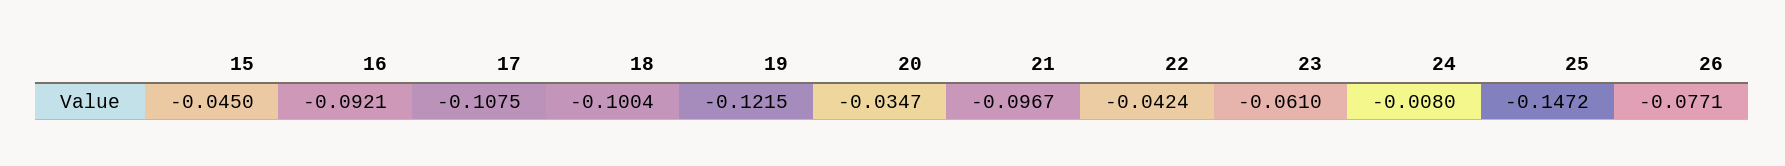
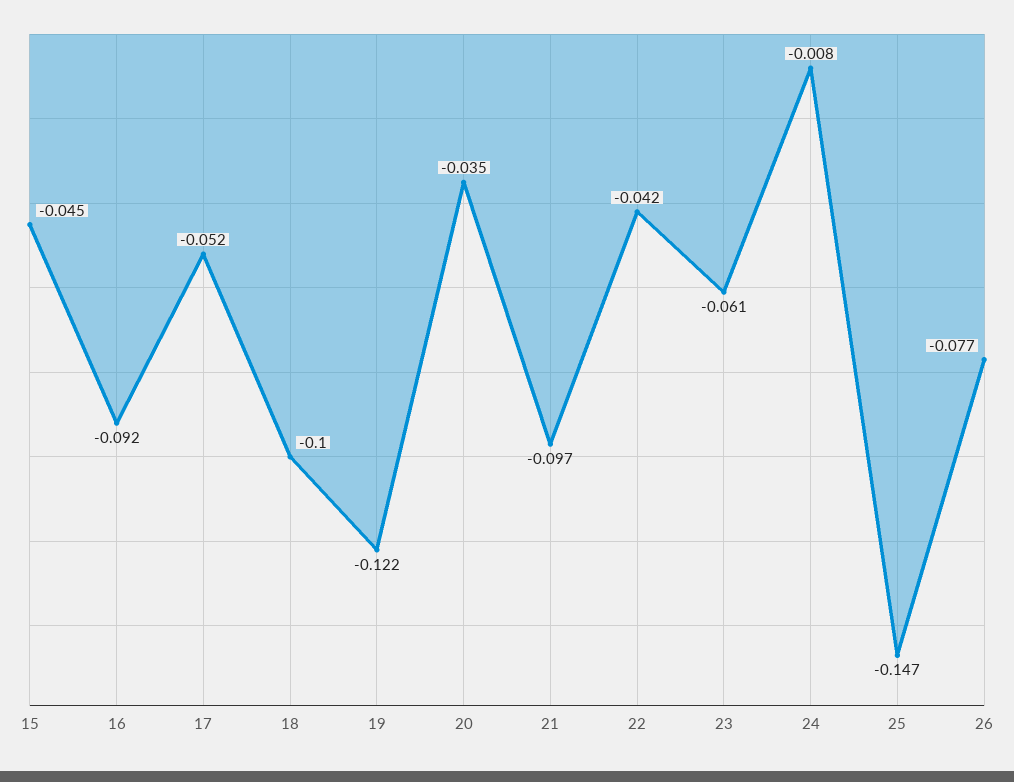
  {
    "15": -0.045,
    "16": -0.0921,
-   "17": -0.1075,
+   "17": -0.052,
    "18": -0.1004,
    "19": -0.1215,
    "20": -0.0347,
    "21": -0.0967,
    "22": -0.0424,
    "23": -0.061,
    "24": -0.008,
    "25": -0.1472,
    "26": -0.0771
  }

